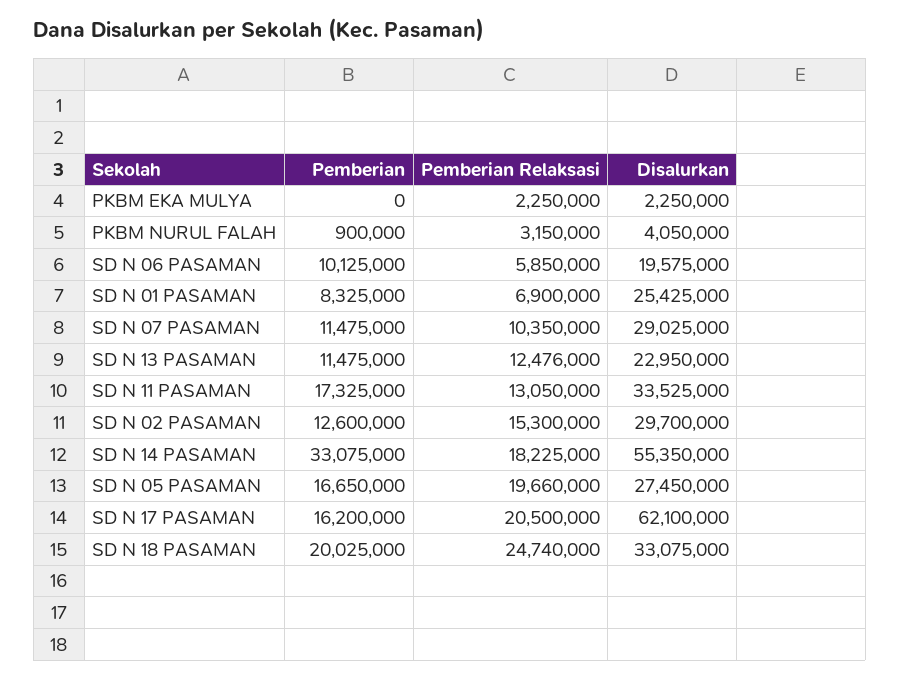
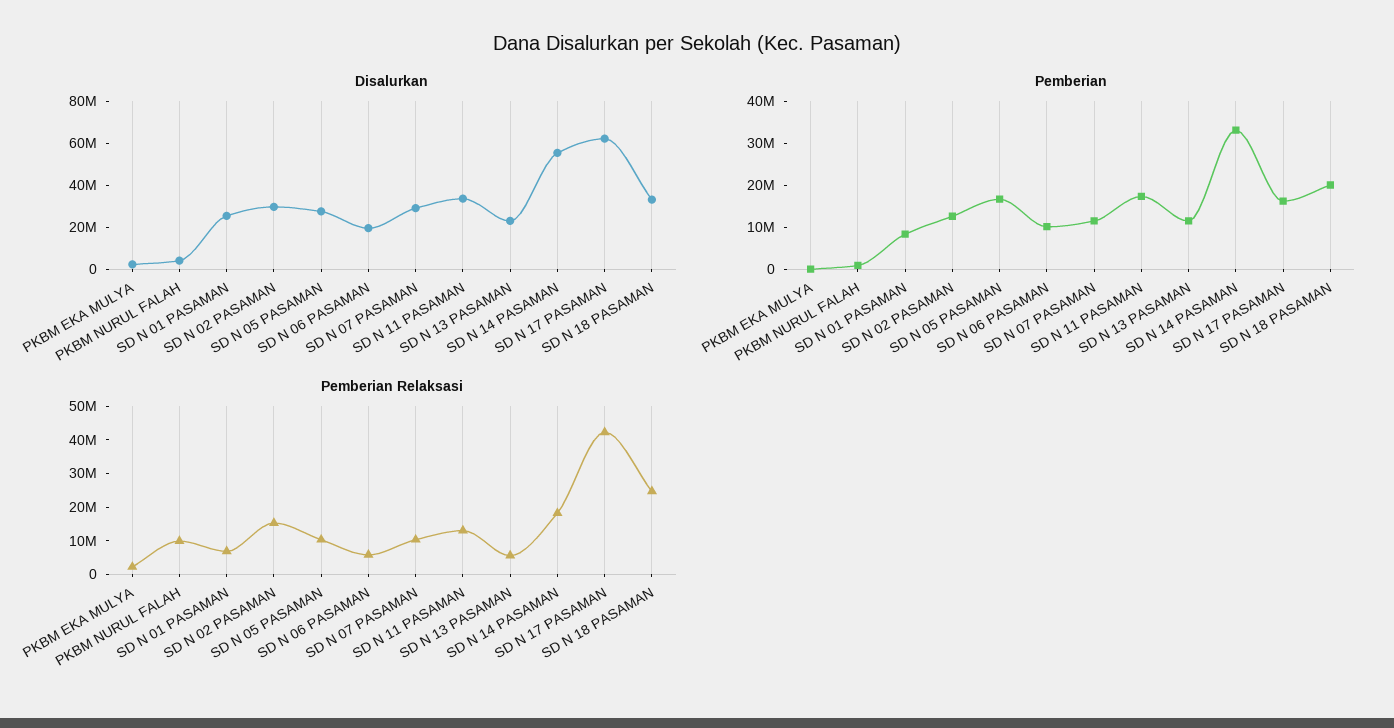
  {
    "Pemberian": {
      "PKBM EKA MULYA": 0,
      "PKBM NURUL FALAH": 900000,
      "SD N 06 PASAMAN": 10125000,
      "SD N 01 PASAMAN": 8325000,
      "SD N 07 PASAMAN": 11475000,
      "SD N 13 PASAMAN": 11475000,
      "SD N 11 PASAMAN": 17325000,
      "SD N 02 PASAMAN": 12600000,
      "SD N 14 PASAMAN": 33075000,
      "SD N 05 PASAMAN": 16650000,
      "SD N 17 PASAMAN": 16200000,
      "SD N 18 PASAMAN": 20025000
    },
    "Pemberian Relaksasi": {
      "PKBM EKA MULYA": 2250000,
-     "PKBM NURUL FALAH": 3150000,
+     "PKBM NURUL FALAH": 10000000,
      "SD N 06 PASAMAN": 5850000,
      "SD N 01 PASAMAN": 6900000,
      "SD N 07 PASAMAN": 10350000,
-     "SD N 13 PASAMAN": 12476000,
+     "SD N 13 PASAMAN": 5000000,
      "SD N 11 PASAMAN": 13050000,
      "SD N 02 PASAMAN": 15300000,
      "SD N 14 PASAMAN": 18225000,
-     "SD N 05 PASAMAN": 19660000,
+     "SD N 05 PASAMAN": 10000000,
-     "SD N 17 PASAMAN": 20500000,
+     "SD N 17 PASAMAN": 42500000,
      "SD N 18 PASAMAN": 24740000
    },
    "Disalurkan": {
      "PKBM EKA MULYA": 2250000,
      "PKBM NURUL FALAH": 4050000,
      "SD N 06 PASAMAN": 19575000,
      "SD N 01 PASAMAN": 25425000,
      "SD N 07 PASAMAN": 29025000,
      "SD N 13 PASAMAN": 22950000,
      "SD N 11 PASAMAN": 33525000,
      "SD N 02 PASAMAN": 29700000,
      "SD N 14 PASAMAN": 55350000,
      "SD N 05 PASAMAN": 27450000,
      "SD N 17 PASAMAN": 62100000,
      "SD N 18 PASAMAN": 33075000
    }
  }

